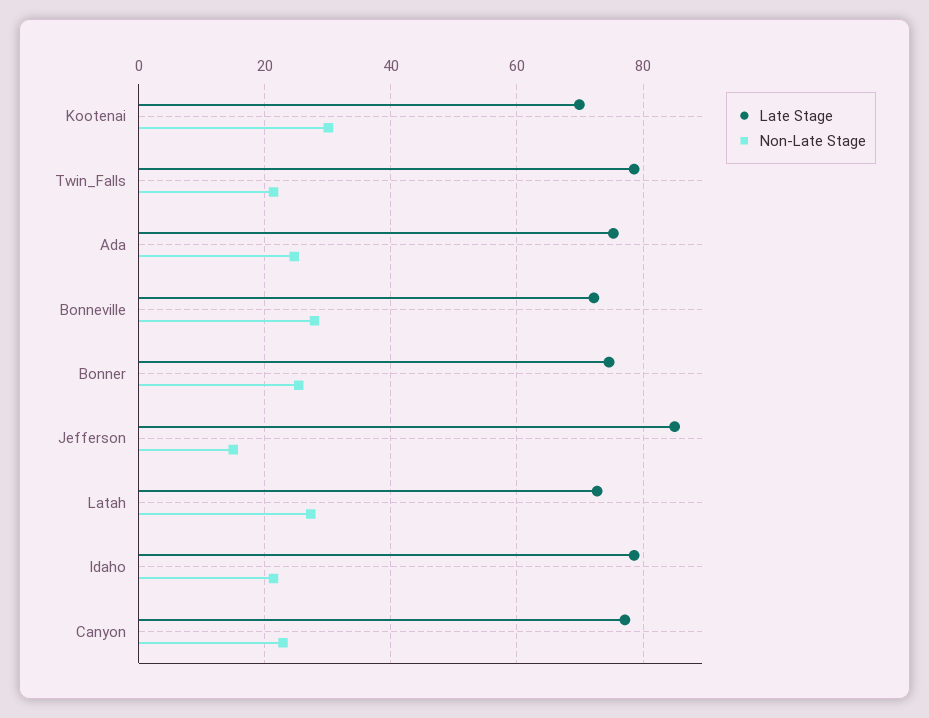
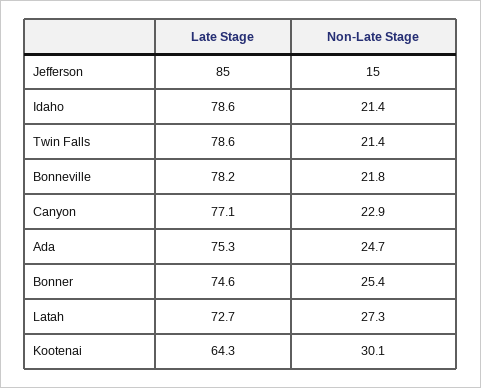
  {
    "Late Stage": {
-     "Kootenai": 70,
+     "Kootenai": 64.3,
      "Twin_Falls": 78.6,
      "Ada": 75.3,
-     "Bonneville": 72,
+     "Bonneville": 78.2,
      "Bonner": 74.6,
      "Jefferson": 85,
      "Latah": 72.7,
      "Idaho": 78.6,
      "Canyon": 77.1
    },
    "Non-Late Stage": {
      "Kootenai": 30.1,
      "Twin_Falls": 21.4,
      "Ada": 24.7,
-     "Bonneville": 28,
+     "Bonneville": 21.8,
      "Bonner": 25.4,
      "Jefferson": 15,
      "Latah": 27.3,
      "Idaho": 21.4,
      "Canyon": 22.9
    }
  }

